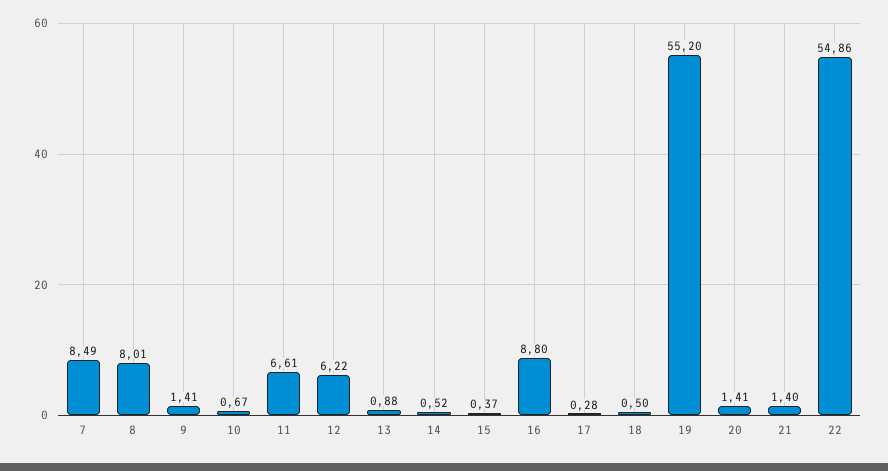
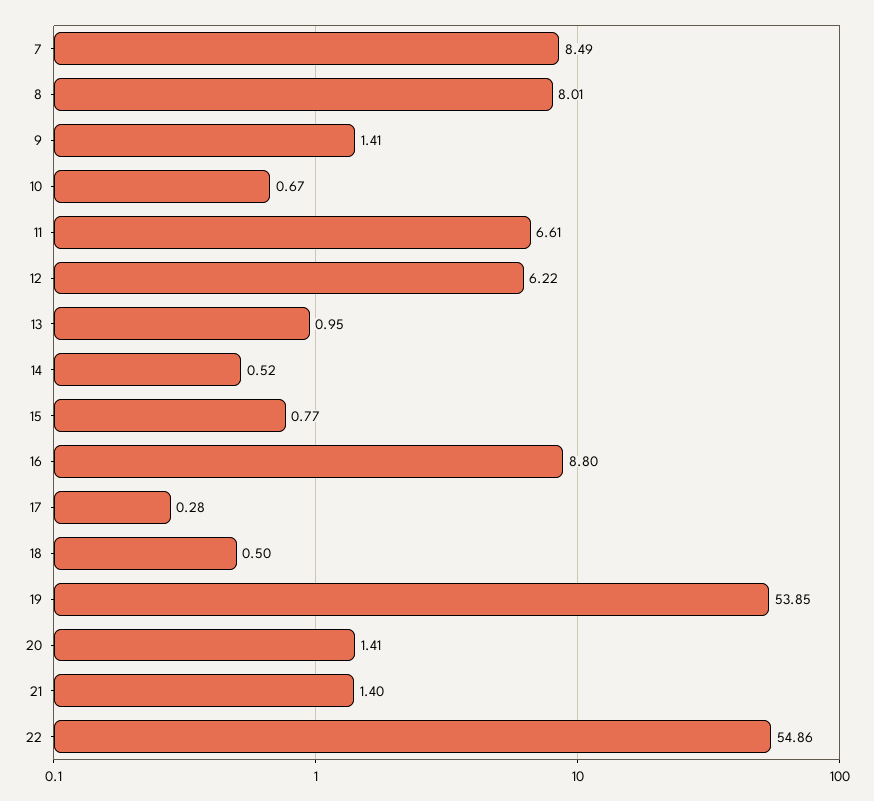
  {
    "7": 8.49,
    "8": 8.01,
    "9": 1.41,
    "10": 0.67,
    "11": 6.61,
    "12": 6.22,
-   "13": 0.88,
+   "13": 0.95,
    "14": 0.52,
-   "15": 0.37,
+   "15": 0.77,
    "16": 8.8,
    "17": 0.28,
    "18": 0.5,
-   "19": 55.2,
+   "19": 53.85,
    "20": 1.41,
    "21": 1.4,
    "22": 54.86
  }

